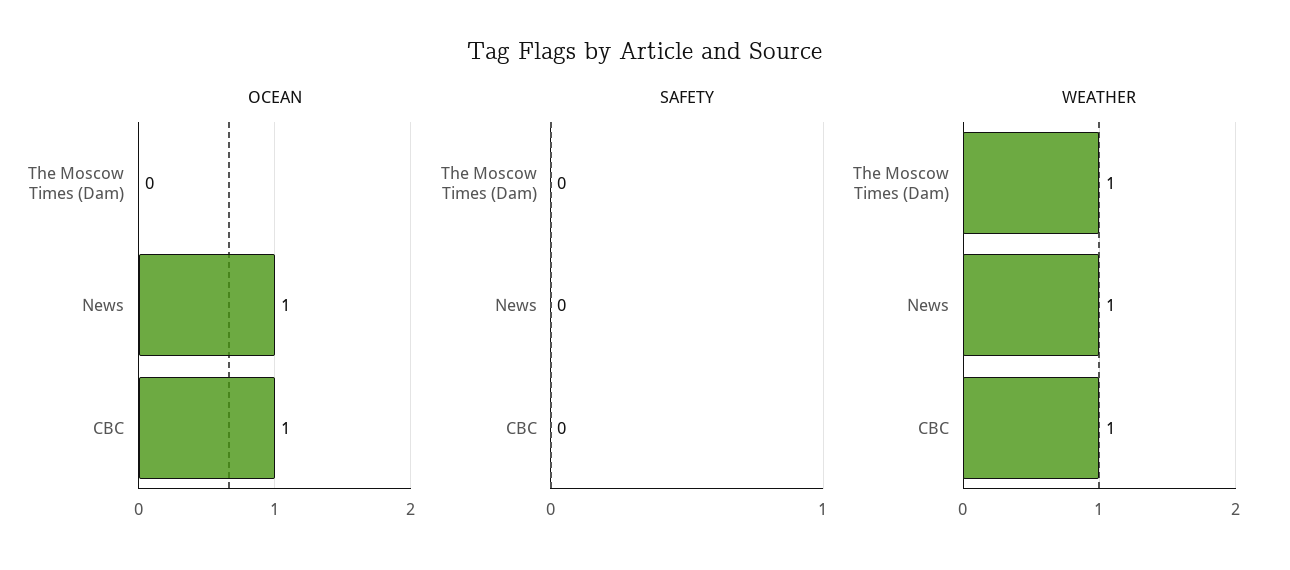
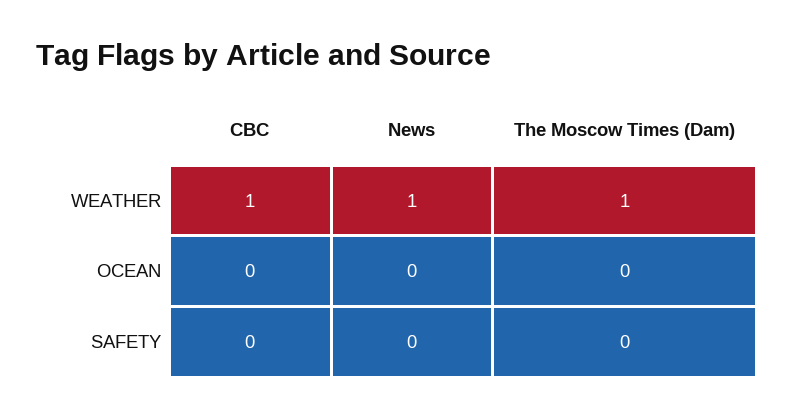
  {
    "OCEAN": {
      "The Moscow Times (Dam)": 0,
-     "News": 1,
+     "News": 0,
-     "CBC": 1
+     "CBC": 0
    },
    "SAFETY": {
      "The Moscow Times (Dam)": 0,
      "News": 0,
      "CBC": 0
    },
    "WEATHER": {
      "The Moscow Times (Dam)": 1,
      "News": 1,
      "CBC": 1
    }
  }

